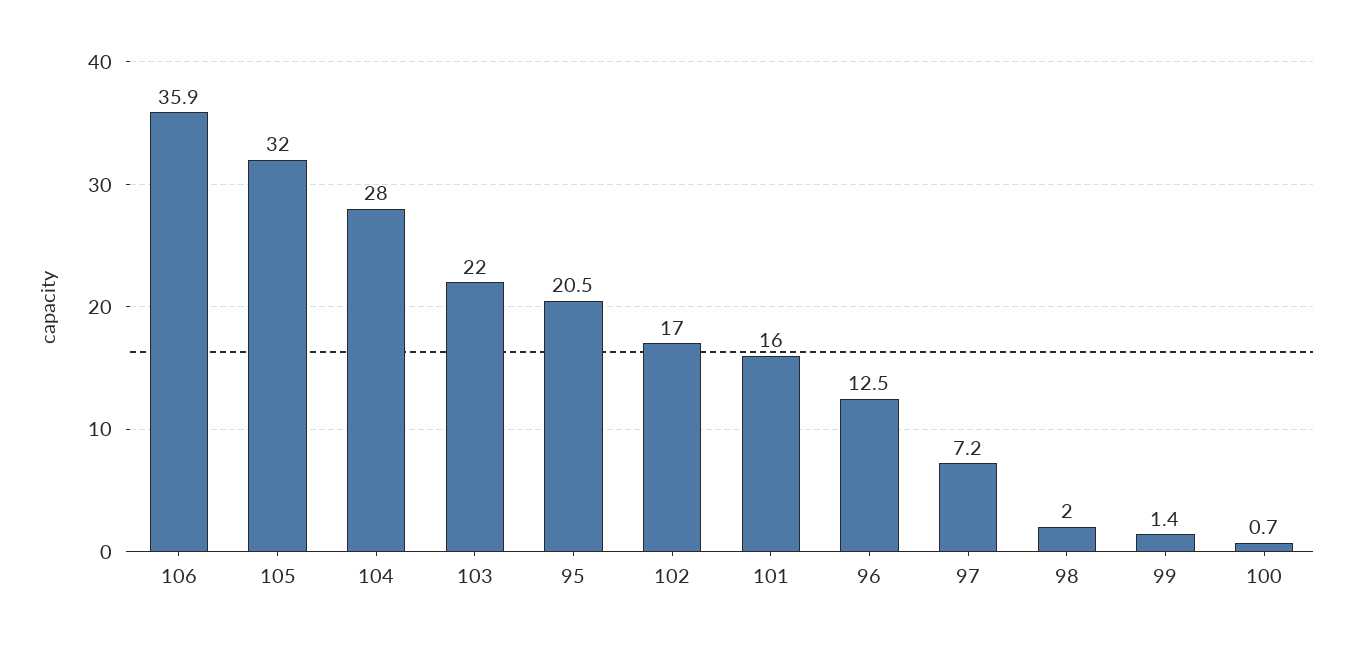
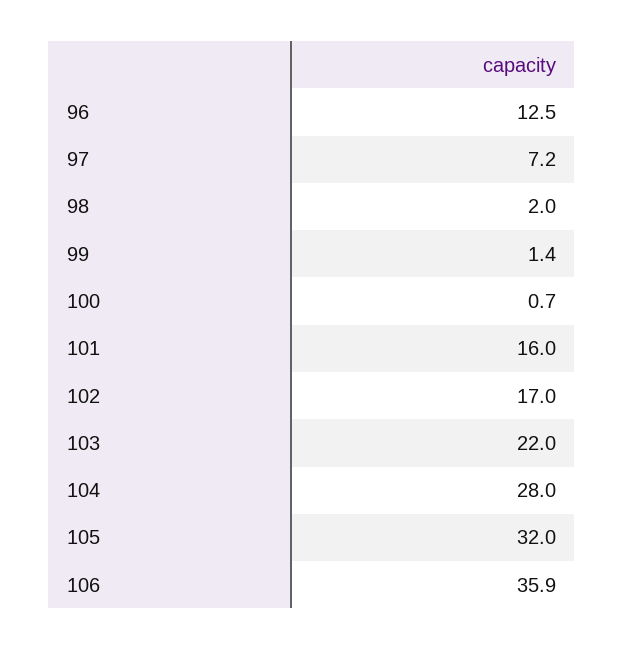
  {
    "106": 35.9,
    "105": 32,
    "104": 28,
    "103": 22,
-   "95": 20.5,
    "102": 17,
    "101": 16,
    "96": 12.5,
    "97": 7.2,
    "98": 2,
    "99": 1.4,
    "100": 0.7
  }

